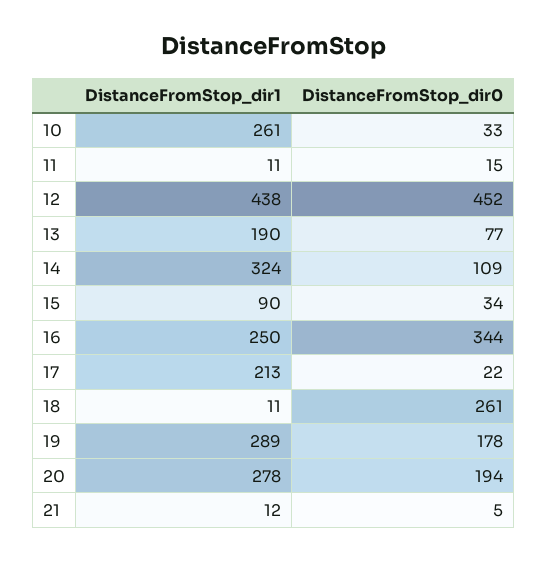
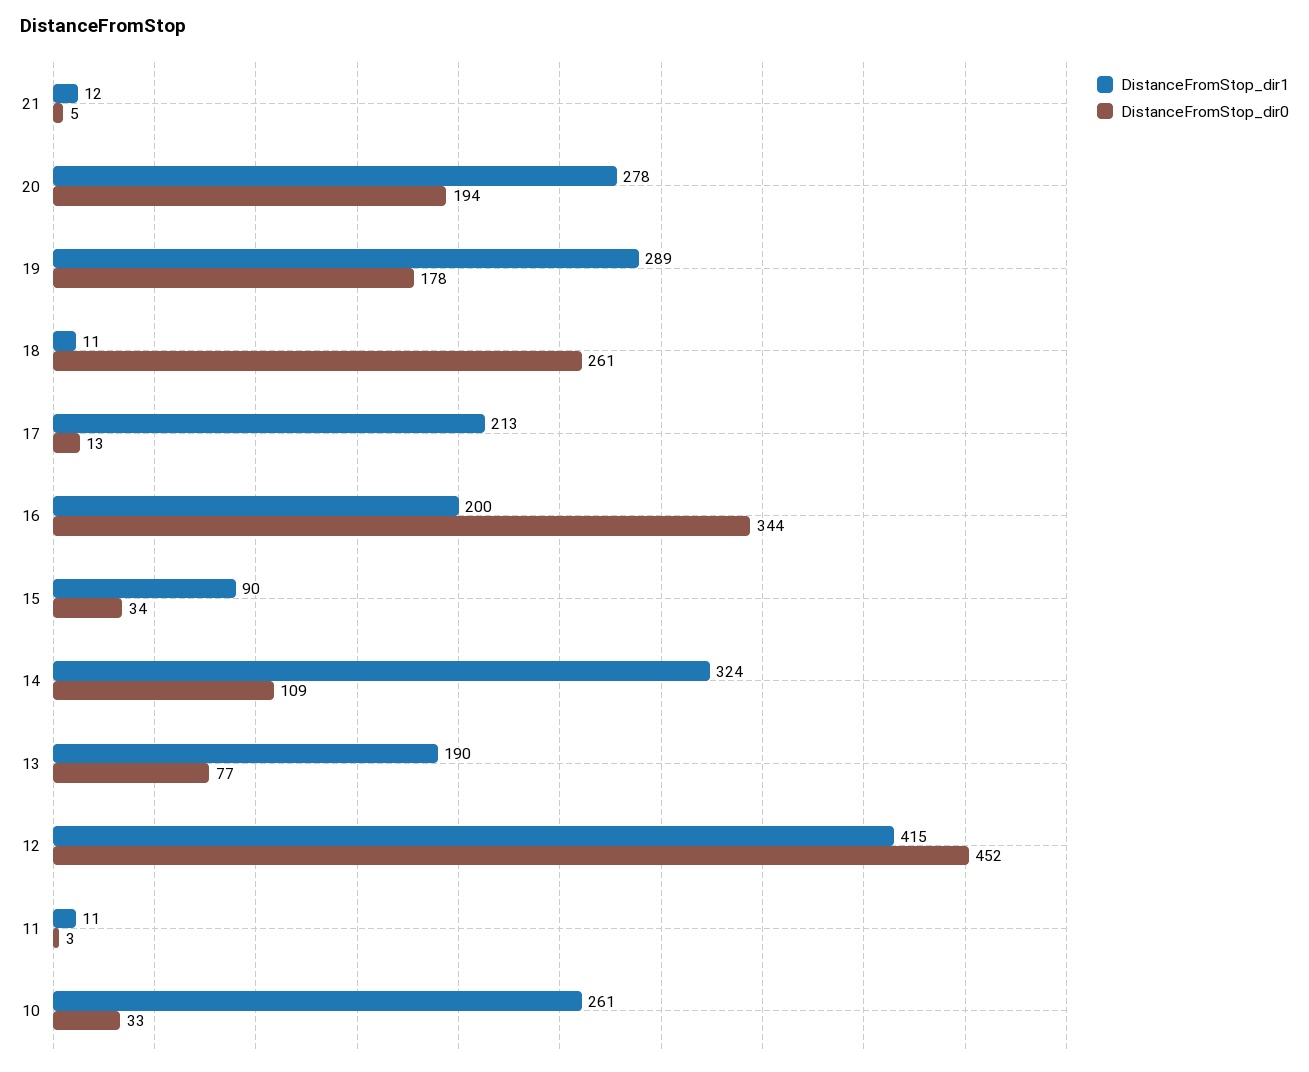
  {
    "DistanceFromStop_dir1": {
      "10": 261,
      "11": 11,
-     "12": 438,
+     "12": 415,
      "13": 190,
      "14": 324,
      "15": 90,
-     "16": 250,
+     "16": 200,
      "17": 213,
      "18": 11,
      "19": 289,
      "20": 278,
      "21": 12
    },
    "DistanceFromStop_dir0": {
      "10": 33,
-     "11": 15,
+     "11": 3,
      "12": 452,
      "13": 77,
      "14": 109,
      "15": 34,
      "16": 344,
-     "17": 22,
+     "17": 13,
      "18": 261,
      "19": 178,
      "20": 194,
      "21": 5
    }
  }

